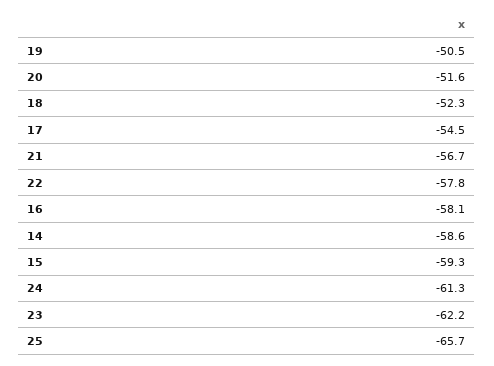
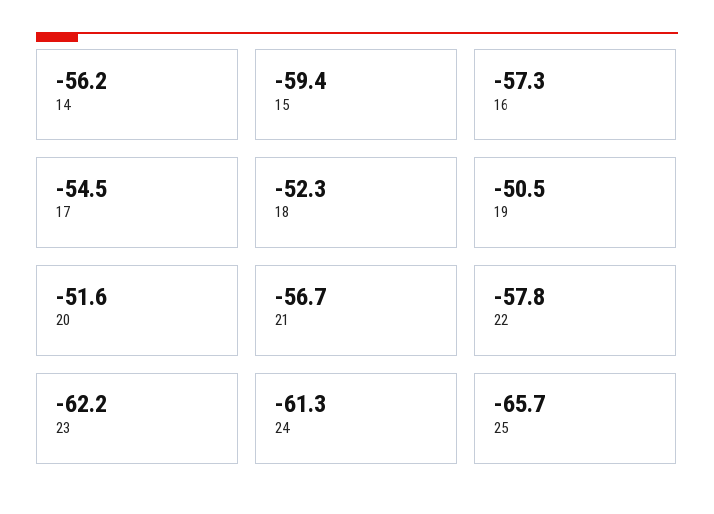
  {
    "19": -50.5,
    "20": -51.6,
    "18": -52.3,
    "17": -54.5,
    "21": -56.7,
    "22": -57.8,
-   "16": -58.1,
+   "16": -57.3,
-   "14": -58.6,
+   "14": -56.2,
-   "15": -59.3,
+   "15": -59.4,
    "24": -61.3,
    "23": -62.2,
    "25": -65.7
  }

